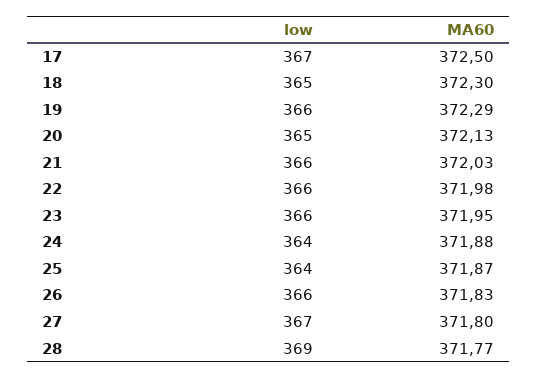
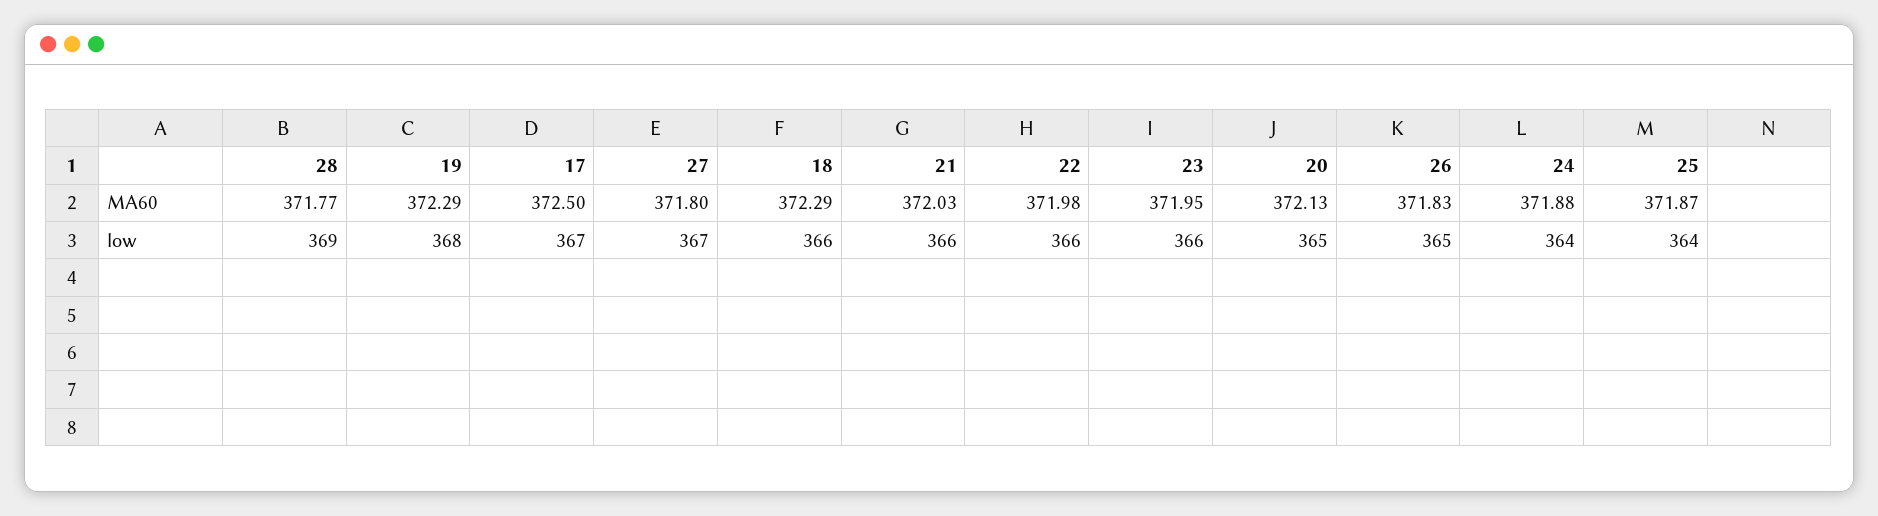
  {
    "low": {
      "17": 367,
-     "18": 365,
+     "18": 366,
-     "19": 366,
+     "19": 368,
      "20": 365,
      "21": 366,
      "22": 366,
      "23": 366,
      "24": 364,
      "25": 364,
-     "26": 366,
+     "26": 365,
      "27": 367,
      "28": 369
    },
    "MA60": {
      "17": 372.5,
-     "18": 372.3,
+     "18": 372.29,
      "19": 372.29,
      "20": 372.13,
      "21": 372.03,
      "22": 371.98,
      "23": 371.95,
      "24": 371.88,
      "25": 371.87,
      "26": 371.83,
      "27": 371.8,
      "28": 371.77
    }
  }

